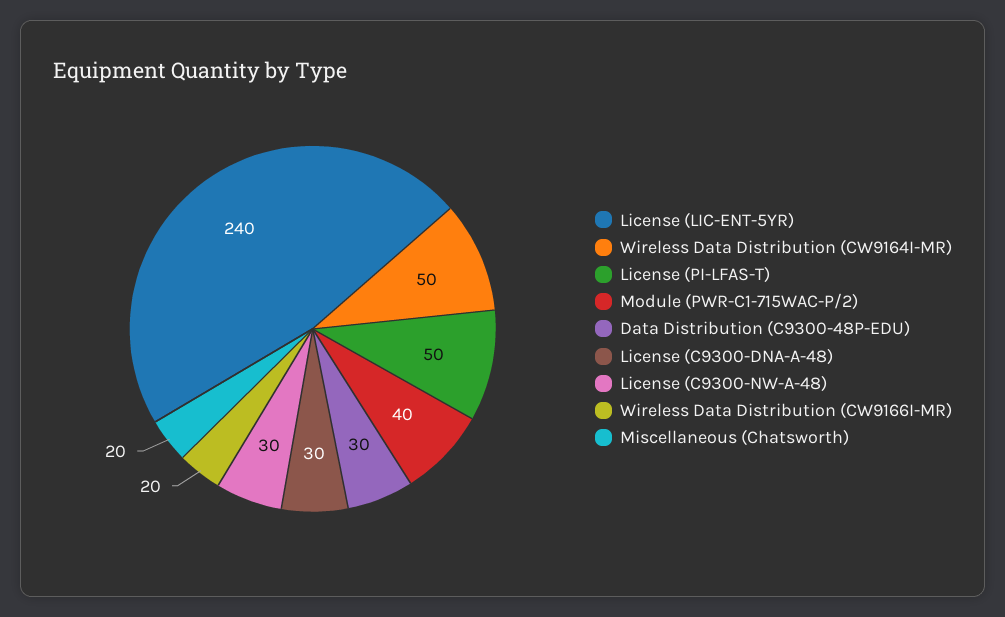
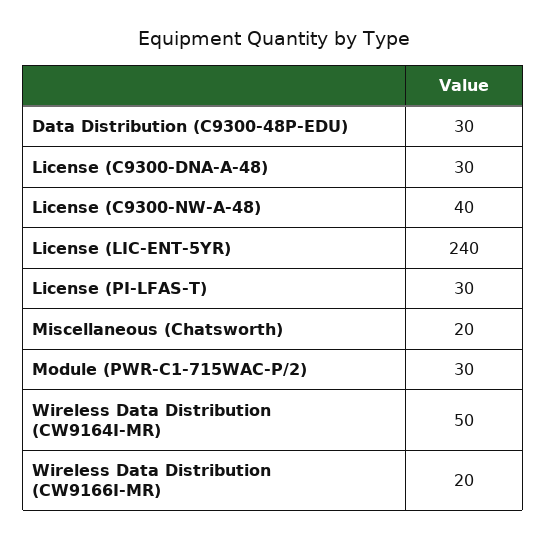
  {
    "License (LIC-ENT-5YR)": 240,
    "Wireless Data Distribution (CW9164I-MR)": 50,
-   "License (PI-LFAS-T)": 50,
+   "License (PI-LFAS-T)": 30,
-   "Module (PWR-C1-715WAC-P/2)": 40,
+   "Module (PWR-C1-715WAC-P/2)": 30,
    "Data Distribution (C9300-48P-EDU)": 30,
    "License (C9300-DNA-A-48)": 30,
-   "License (C9300-NW-A-48)": 30,
+   "License (C9300-NW-A-48)": 40,
    "Wireless Data Distribution (CW9166I-MR)": 20,
    "Miscellaneous (Chatsworth)": 20
  }

